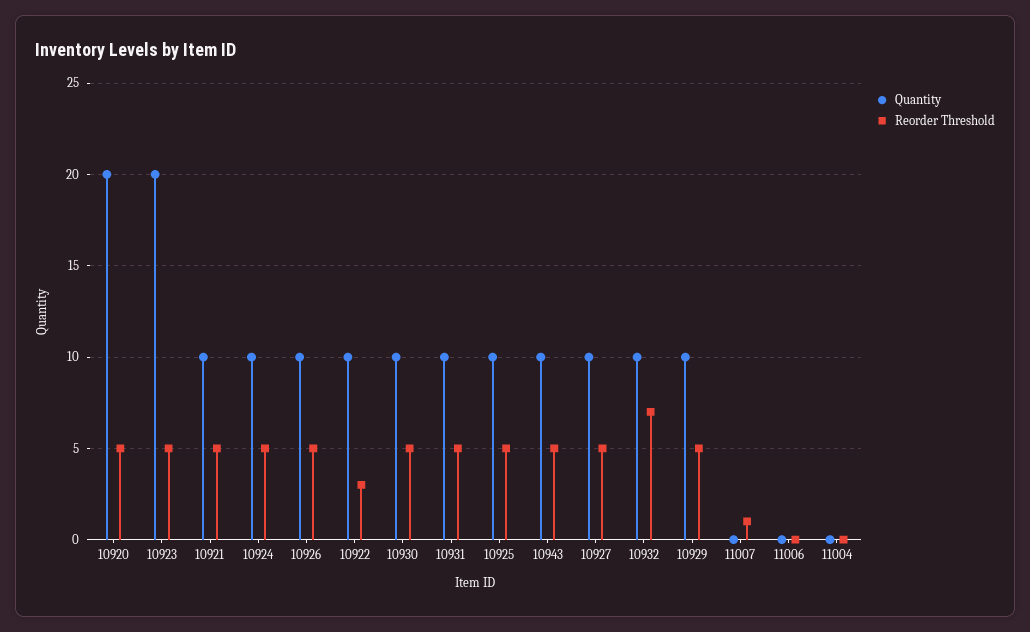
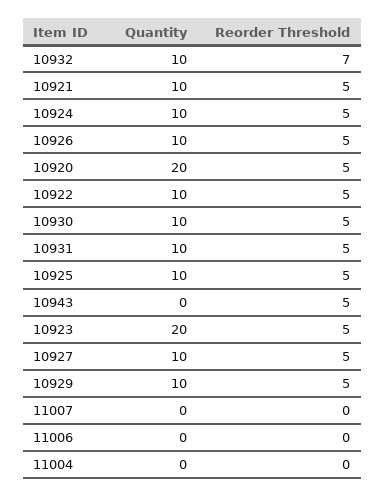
  {
    "Quantity": {
      "10920": 20,
      "10923": 20,
      "10921": 10,
      "10924": 10,
      "10926": 10,
      "10922": 10,
      "10930": 10,
      "10931": 10,
      "10925": 10,
-     "10943": 10,
+     "10943": 0,
      "10927": 10,
      "10932": 10,
      "10929": 10,
      "11007": 0,
      "11006": 0,
      "11004": 0
    },
    "Reorder Threshold": {
      "10920": 5,
      "10923": 5,
      "10921": 5,
      "10924": 5,
      "10926": 5,
-     "10922": 3,
+     "10922": 5,
      "10930": 5,
      "10931": 5,
      "10925": 5,
      "10943": 5,
      "10927": 5,
      "10932": 7,
      "10929": 5,
-     "11007": 1,
+     "11007": 0,
      "11006": 0,
      "11004": 0
    }
  }

